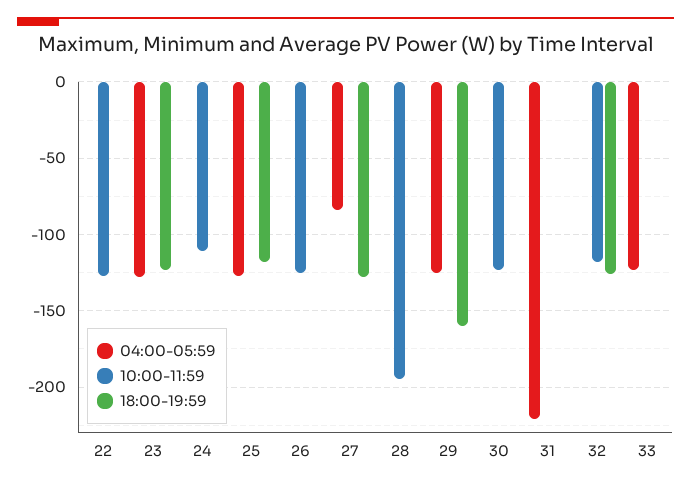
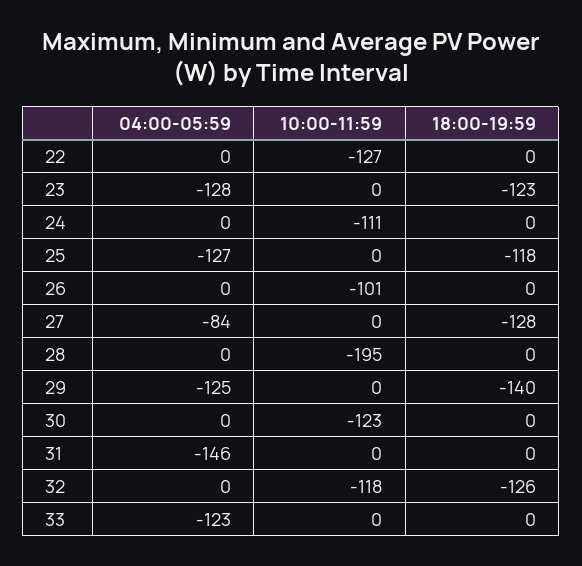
  {
    "04:00-05:59": {
      "22": 0,
      "23": -128,
      "24": 0,
      "25": -127,
      "26": 0,
      "27": -84,
      "28": 0,
      "29": -125,
      "30": 0,
-     "31": -220,
+     "31": -146,
      "32": 0,
      "33": -123
    },
    "10:00-11:59": {
      "22": -127,
      "23": 0,
      "24": -111,
      "25": 0,
-     "26": -125,
+     "26": -101,
      "27": 0,
      "28": -195,
      "29": 0,
      "30": -123,
      "31": 0,
      "32": -118,
      "33": 0
    },
    "18:00-19:59": {
      "22": 0,
      "23": -123,
      "24": 0,
      "25": -118,
      "26": 0,
      "27": -128,
      "28": 0,
-     "29": -160,
+     "29": -140,
      "30": 0,
      "31": 0,
      "32": -126,
      "33": 0
    }
  }

